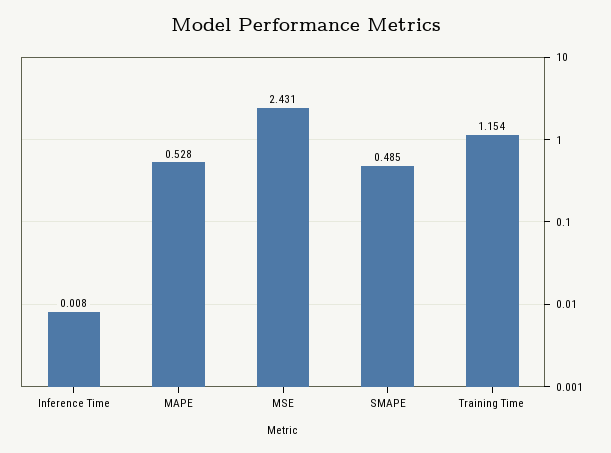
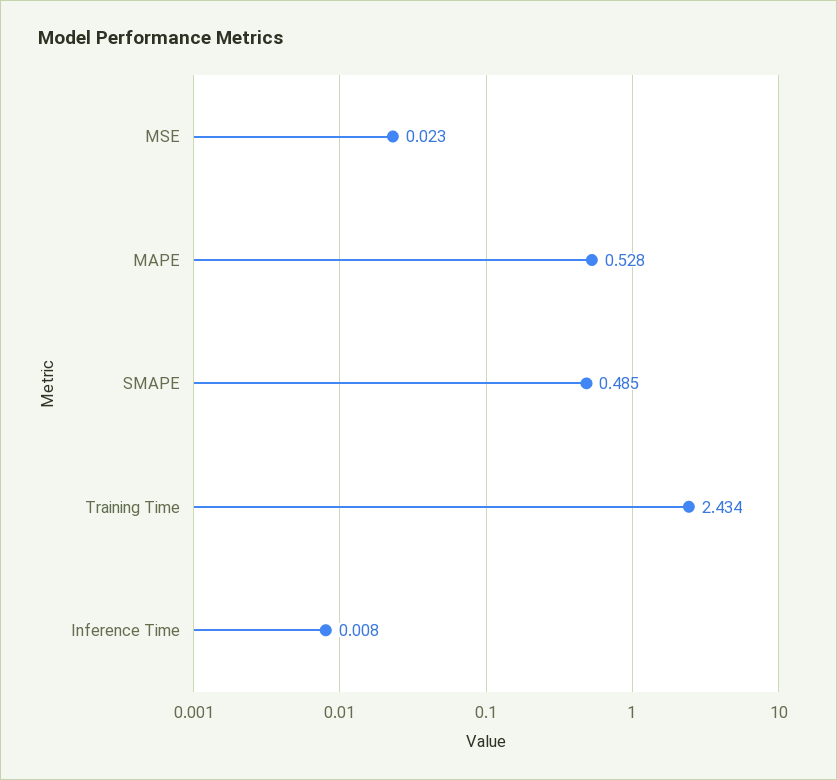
  {
    "Inference Time": 0.008,
    "MAPE": 0.528,
-   "MSE": 2.431,
+   "MSE": 0.023,
    "SMAPE": 0.485,
-   "Training Time": 1.154
+   "Training Time": 2.434
  }

